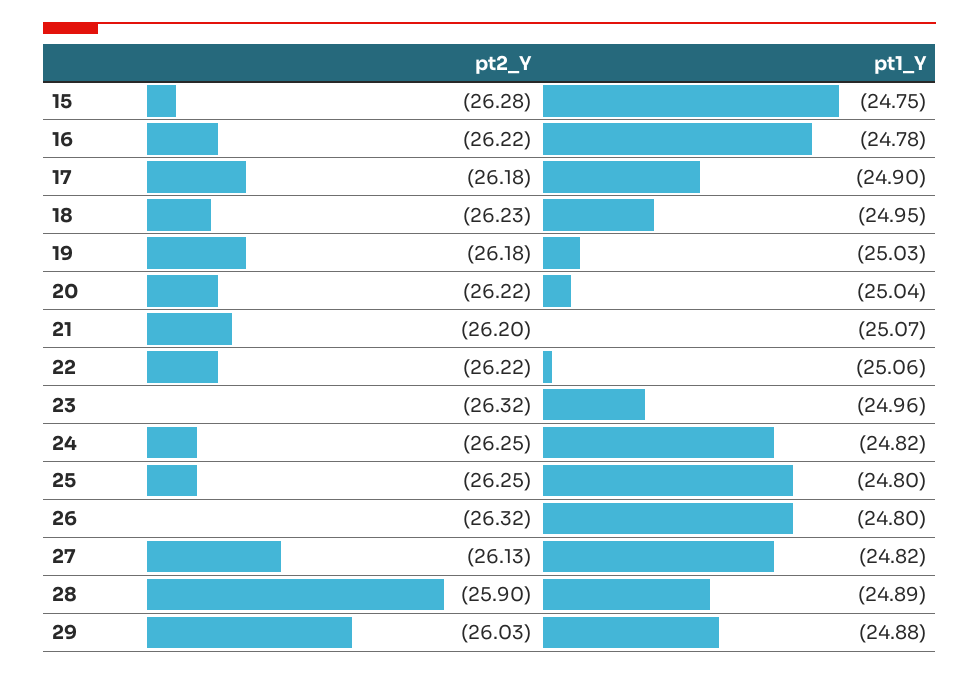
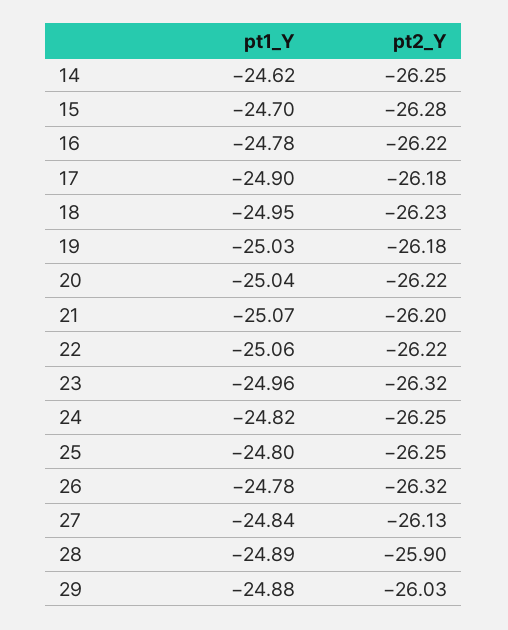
  {
    "pt2_Y": {
      "15": -26.28,
      "16": -26.22,
      "17": -26.18,
      "18": -26.23,
      "19": -26.18,
      "20": -26.22,
      "21": -26.2,
      "22": -26.22,
      "23": -26.32,
      "24": -26.25,
      "25": -26.25,
      "26": -26.32,
      "27": -26.13,
      "28": -25.9,
-     "29": -26.03
+     "29": -26.03,
+     "14": -26.25
    },
    "pt1_Y": {
-     "15": -24.75,
+     "15": -24.7,
      "16": -24.78,
      "17": -24.9,
      "18": -24.95,
      "19": -25.03,
      "20": -25.04,
      "21": -25.07,
      "22": -25.06,
      "23": -24.96,
      "24": -24.82,
      "25": -24.8,
-     "26": -24.8,
+     "26": -24.78,
-     "27": -24.82,
+     "27": -24.84,
      "28": -24.89,
-     "29": -24.88
+     "29": -24.88,
+     "14": -24.62
    }
  }

